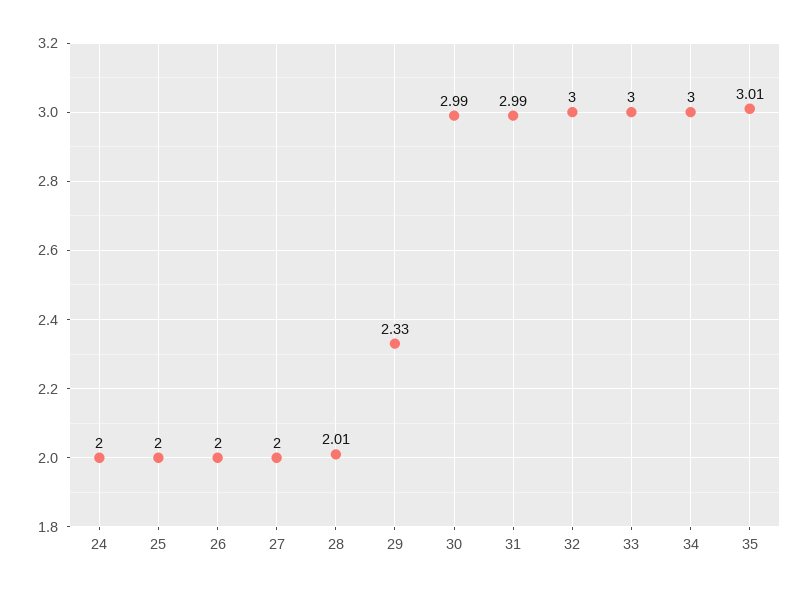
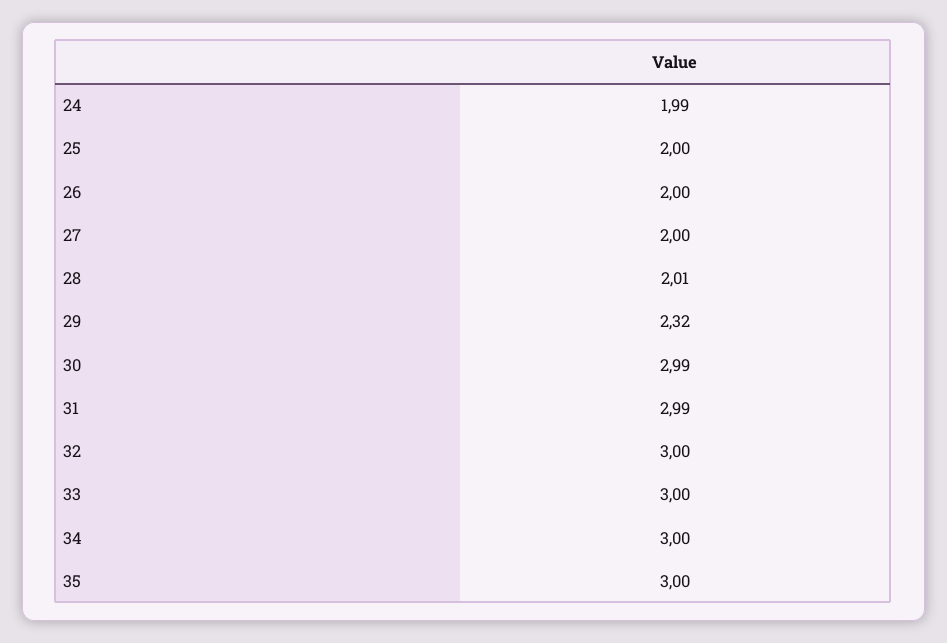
  {
-   "24": 2,
+   "24": 1.99,
    "25": 2,
    "26": 2,
    "27": 2,
    "28": 2.01,
-   "29": 2.33,
+   "29": 2.32,
    "30": 2.99,
    "31": 2.99,
    "32": 3,
    "33": 3,
    "34": 3,
-   "35": 3.01
+   "35": 3
  }

